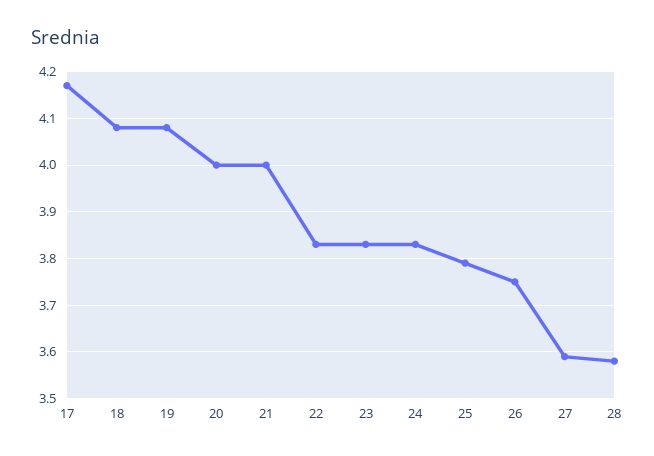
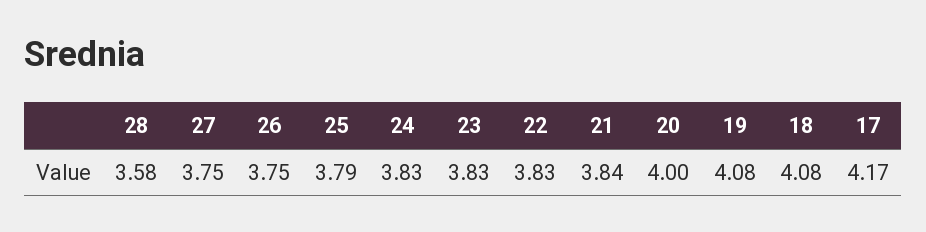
  {
    "17": 4.17,
    "18": 4.08,
    "19": 4.08,
    "20": 4,
-   "21": 4,
+   "21": 3.84,
    "22": 3.83,
    "23": 3.83,
    "24": 3.83,
    "25": 3.79,
    "26": 3.75,
-   "27": 3.6,
+   "27": 3.75,
    "28": 3.58
  }

